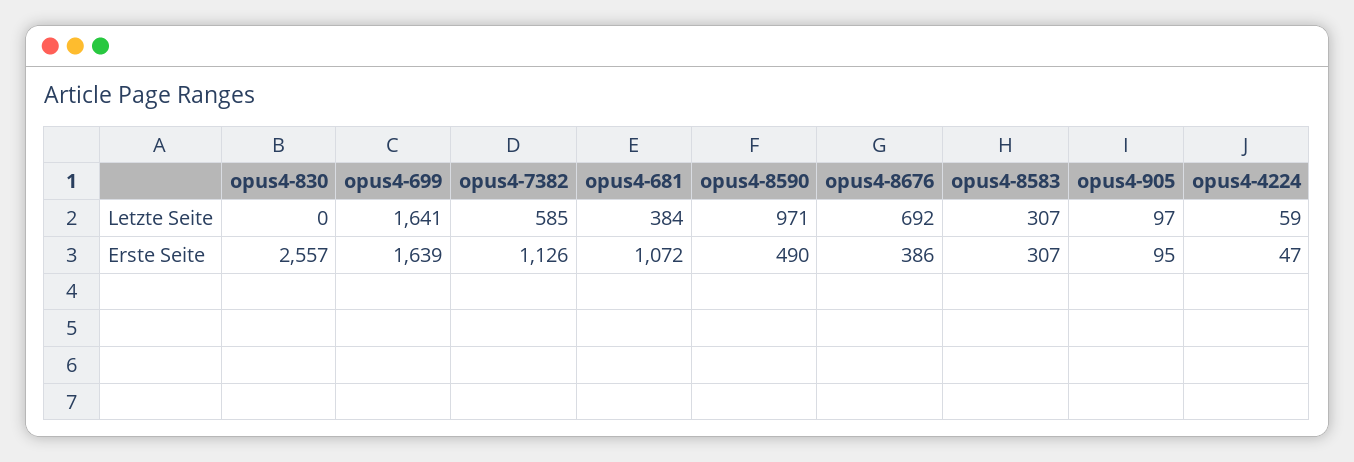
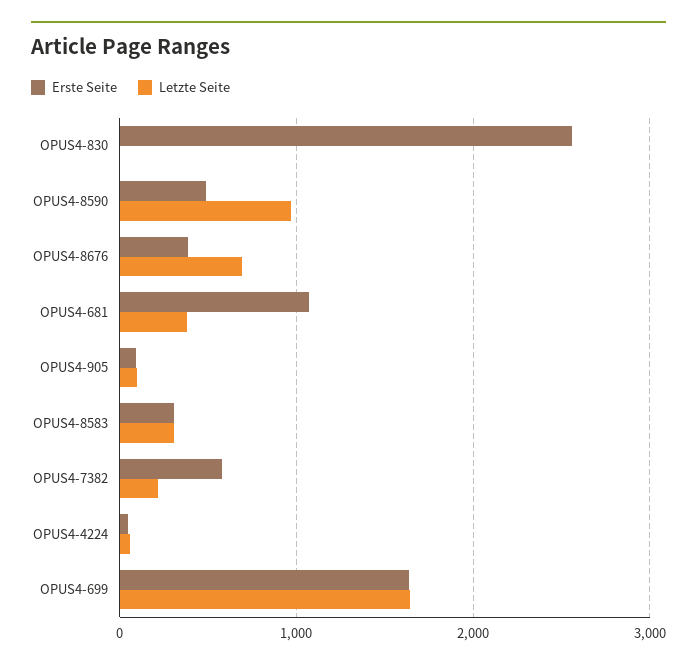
  {
    "Letzte Seite": {
      "opus4-830": 0,
      "opus4-699": 1641,
-     "opus4-7382": 585,
+     "opus4-7382": 200,
      "opus4-681": 384,
      "opus4-8590": 971,
      "opus4-8676": 692,
      "opus4-8583": 307,
      "opus4-905": 97,
      "opus4-4224": 59
    },
    "Erste Seite": {
      "opus4-830": 2557,
      "opus4-699": 1639,
-     "opus4-7382": 1126,
+     "opus4-7382": 600,
      "opus4-681": 1072,
      "opus4-8590": 490,
      "opus4-8676": 386,
      "opus4-8583": 307,
      "opus4-905": 95,
      "opus4-4224": 47
    }
  }

